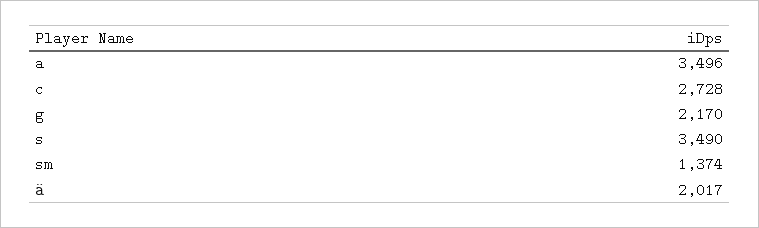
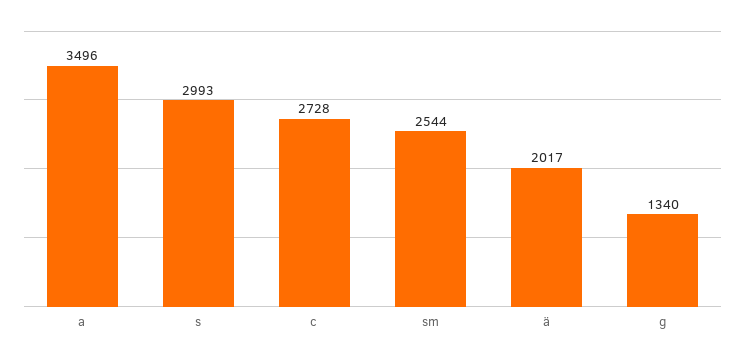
  {
    "a": 3496,
    "c": 2728,
-   "g": 2170,
+   "g": 1340,
-   "s": 3490,
+   "s": 2993,
-   "sm": 1374,
+   "sm": 2544,
    "ä": 2017
  }

